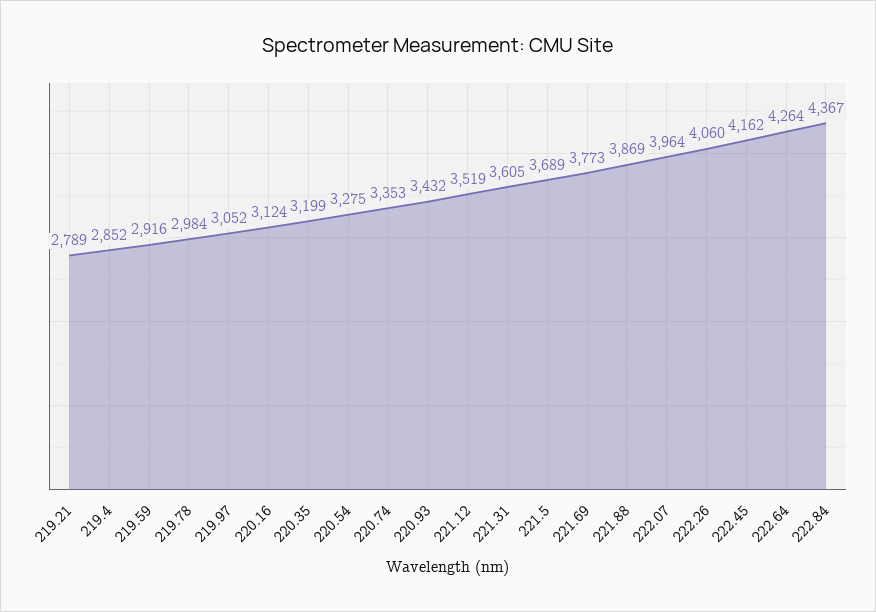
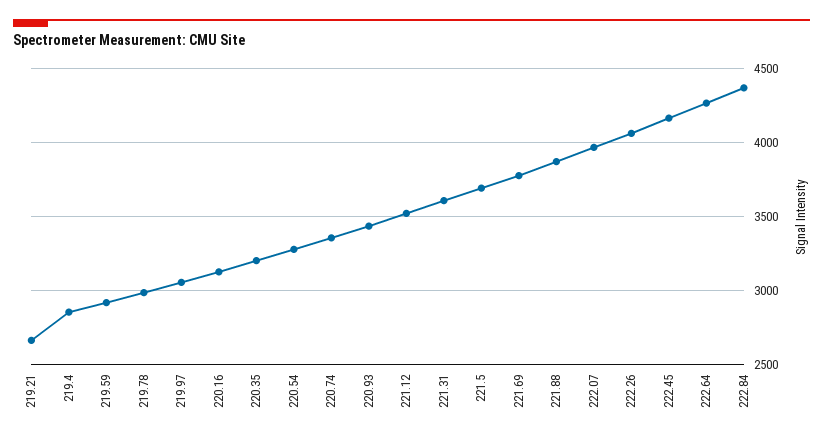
  {
-   "219.21": 2789,
+   "219.21": 2650,
    "219.4": 2852,
    "219.59": 2916,
    "219.78": 2984,
    "219.97": 3052,
    "220.16": 3124,
    "220.35": 3199,
    "220.54": 3275,
    "220.74": 3353,
    "220.93": 3432,
    "221.12": 3519,
    "221.31": 3605,
    "221.5": 3689,
    "221.69": 3773,
    "221.88": 3869,
    "222.07": 3964,
    "222.26": 4060,
    "222.45": 4162,
    "222.64": 4264,
    "222.84": 4367
  }

